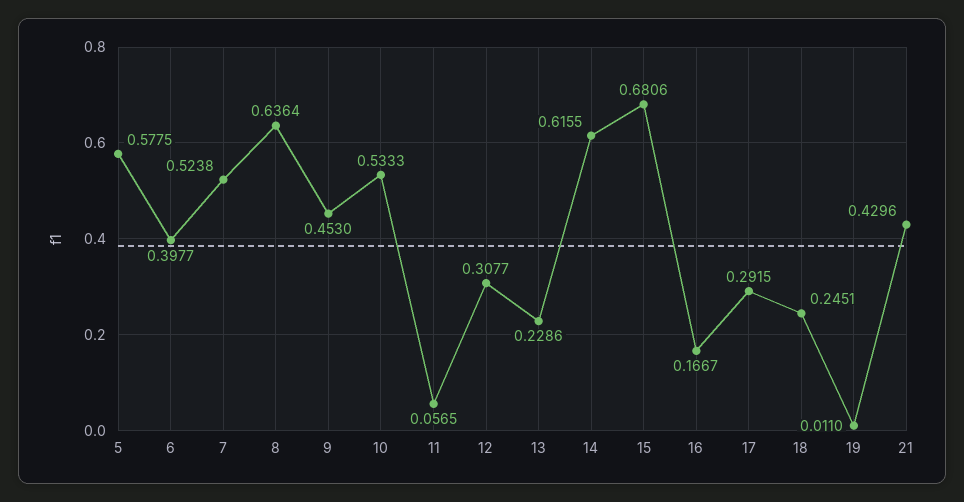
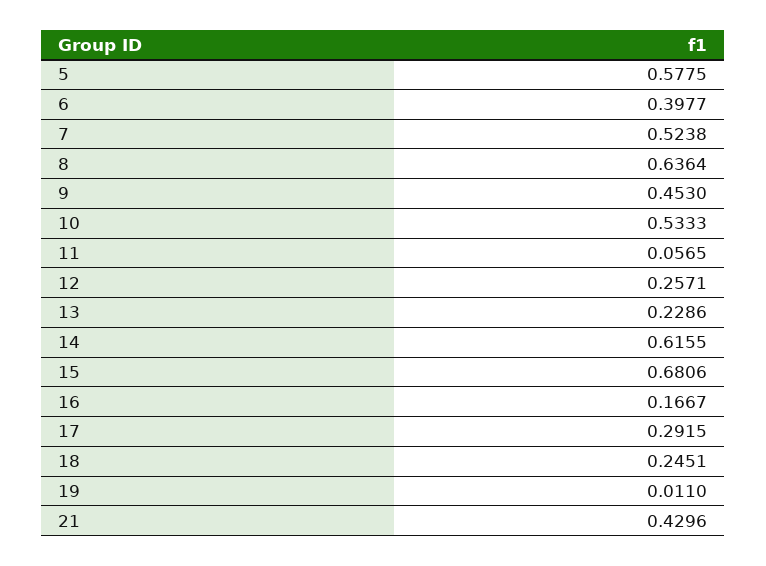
  {
    "5": 0.5775,
    "6": 0.3977,
    "7": 0.5238,
    "8": 0.6364,
    "9": 0.453,
    "10": 0.5333,
    "11": 0.0565,
-   "12": 0.3077,
+   "12": 0.2571,
    "13": 0.2286,
    "14": 0.6155,
    "15": 0.6806,
    "16": 0.1667,
    "17": 0.2915,
    "18": 0.2451,
    "19": 0.011,
    "21": 0.4296
  }

